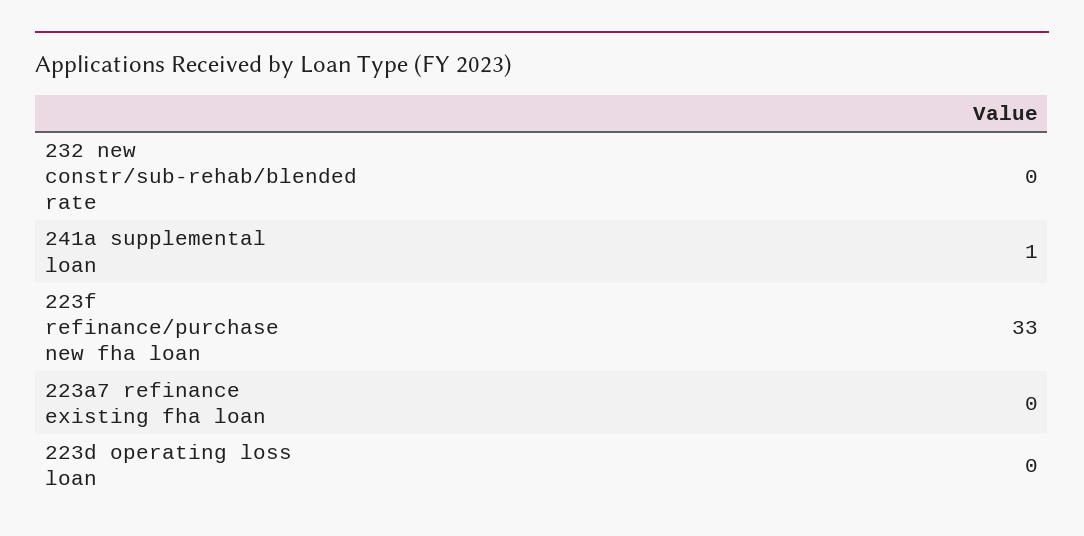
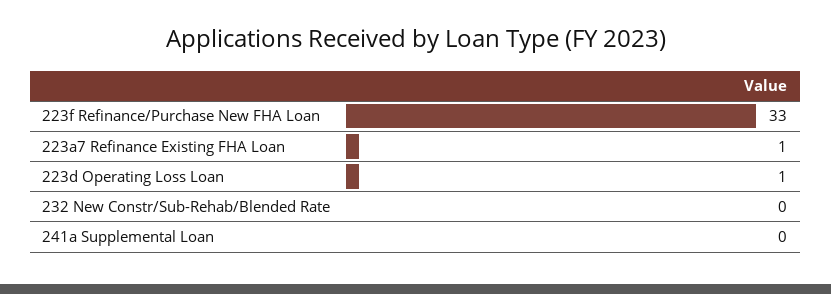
  {
    "232 new constr/sub-rehab/blended rate": 0,
-   "241a supplemental loan": 1,
+   "241a supplemental loan": 0,
    "223f refinance/purchase new fha loan": 33,
-   "223a7 refinance existing fha loan": 0,
+   "223a7 refinance existing fha loan": 1,
-   "223d operating loss loan": 0
+   "223d operating loss loan": 1
  }

